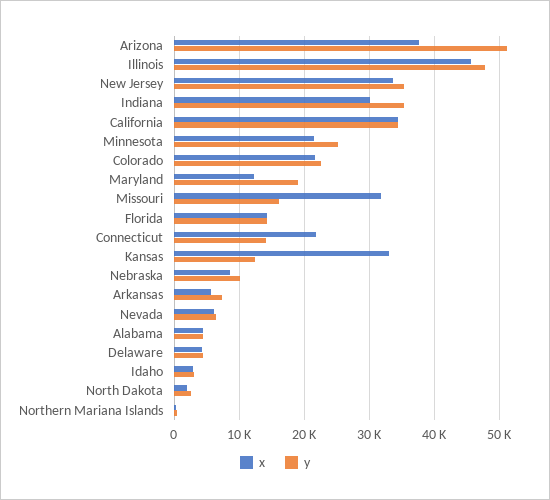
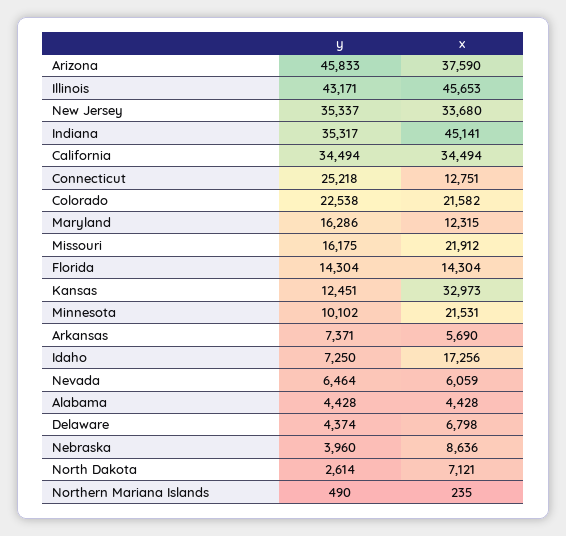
  {
    "x": {
      "Arizona": 37590,
      "Illinois": 45653,
      "New Jersey": 33680,
-     "Indiana": 30000,
+     "Indiana": 45141,
      "California": 34494,
      "Minnesota": 21531,
      "Colorado": 21582,
      "Maryland": 12315,
-     "Missouri": 32000,
+     "Missouri": 21912,
      "Florida": 14304,
-     "Connecticut": 22000,
+     "Connecticut": 12751,
      "Kansas": 32973,
      "Nebraska": 8636,
      "Arkansas": 5690,
      "Nevada": 6059,
      "Alabama": 4428,
-     "Delaware": 4000,
+     "Delaware": 6798,
-     "Idaho": 3000,
+     "Idaho": 17256,
-     "North Dakota": 2000,
+     "North Dakota": 7121,
      "Northern Mariana Islands": 235
    },
    "y": {
-     "Arizona": 51000,
+     "Arizona": 45833,
-     "Illinois": 48000,
+     "Illinois": 43171,
      "New Jersey": 35337,
      "Indiana": 35317,
      "California": 34494,
-     "Minnesota": 25000,
+     "Minnesota": 10102,
      "Colorado": 22538,
-     "Maryland": 19000,
+     "Maryland": 16286,
      "Missouri": 16175,
      "Florida": 14304,
-     "Connecticut": 14000,
+     "Connecticut": 25218,
      "Kansas": 12451,
-     "Nebraska": 10000,
+     "Nebraska": 3960,
      "Arkansas": 7371,
      "Nevada": 6464,
      "Alabama": 4428,
      "Delaware": 4374,
-     "Idaho": 3000,
+     "Idaho": 7250,
      "North Dakota": 2614,
      "Northern Mariana Islands": 490
    }
  }

